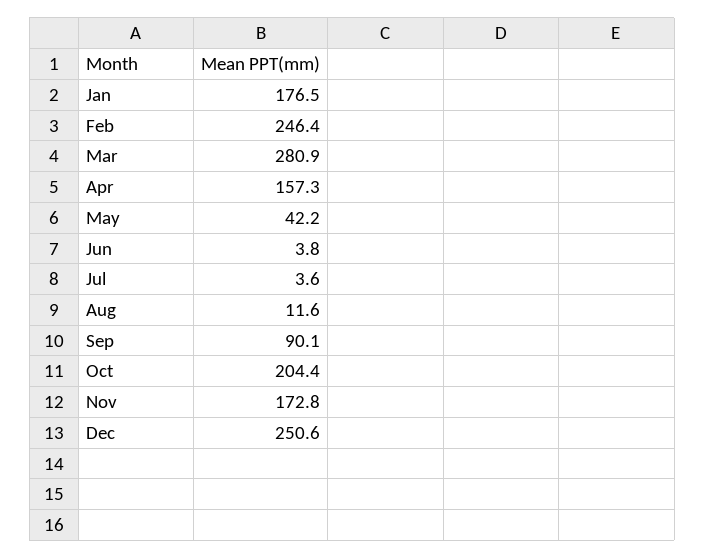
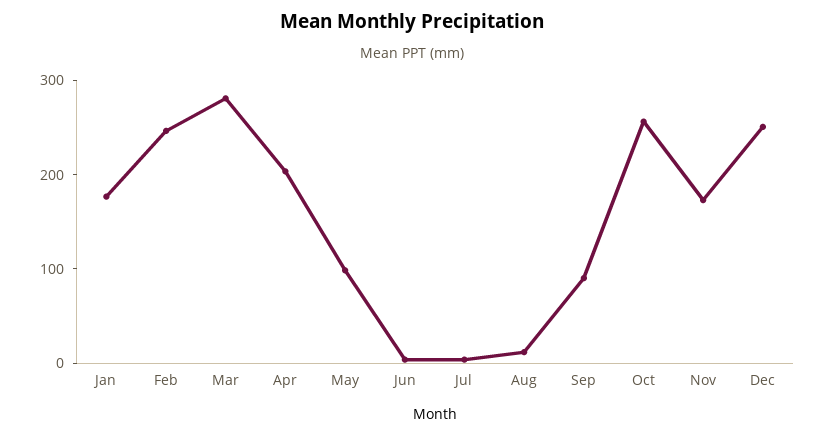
  {
    "Jan": 176.5,
    "Feb": 246.4,
    "Mar": 280.9,
-   "Apr": 157.3,
+   "Apr": 200,
-   "May": 42.2,
+   "May": 100,
    "Jun": 3.8,
    "Jul": 3.6,
    "Aug": 11.6,
    "Sep": 90.1,
-   "Oct": 204.4,
+   "Oct": 260,
    "Nov": 172.8,
    "Dec": 250.6
  }

